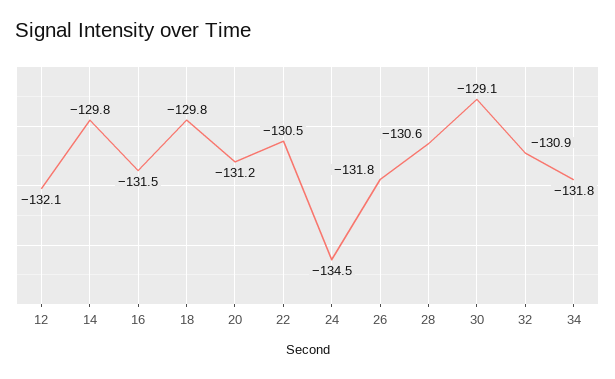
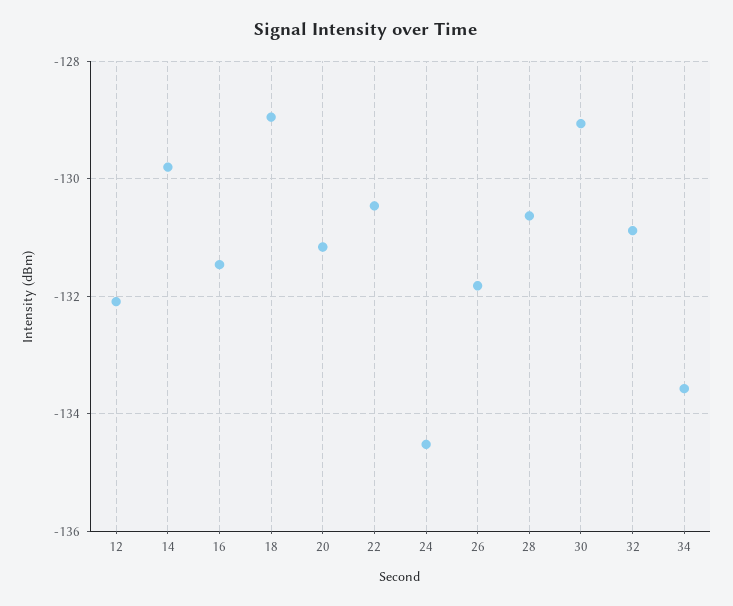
  {
    "12": -132.1,
    "14": -129.8,
    "16": -131.5,
-   "18": -129.8,
+   "18": -129,
    "20": -131.2,
    "22": -130.5,
    "24": -134.5,
    "26": -131.8,
    "28": -130.6,
    "30": -129.1,
    "32": -130.9,
-   "34": -131.8
+   "34": -133.6
  }

